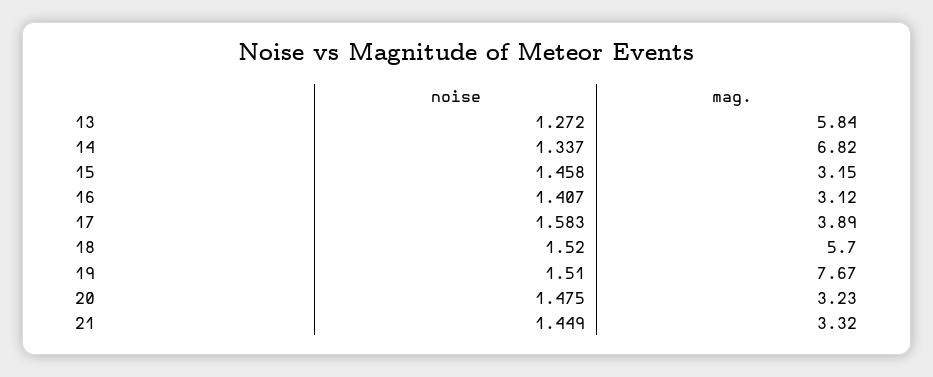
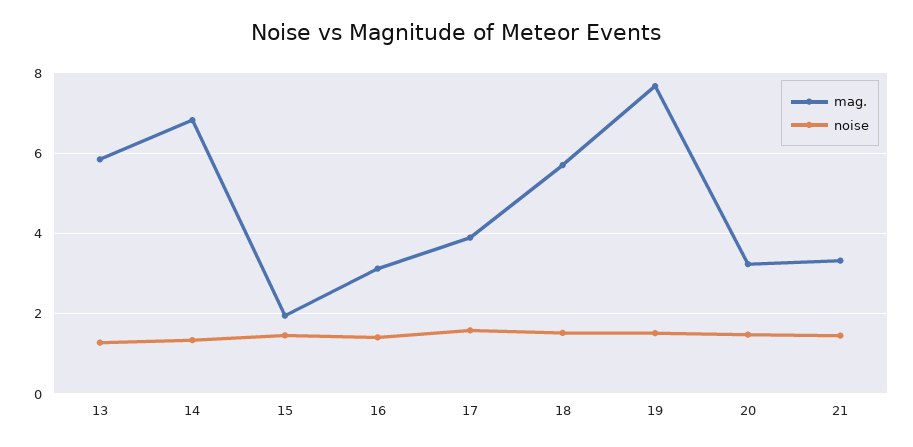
  {
    "noise": {
      "13": 1.272,
      "14": 1.337,
      "15": 1.458,
      "16": 1.407,
      "17": 1.583,
      "18": 1.52,
      "19": 1.51,
      "20": 1.475,
      "21": 1.449
    },
    "mag.": {
      "13": 5.84,
      "14": 6.82,
-     "15": 3.15,
+     "15": 2,
      "16": 3.12,
      "17": 3.89,
      "18": 5.7,
      "19": 7.67,
      "20": 3.23,
      "21": 3.32
    }
  }

